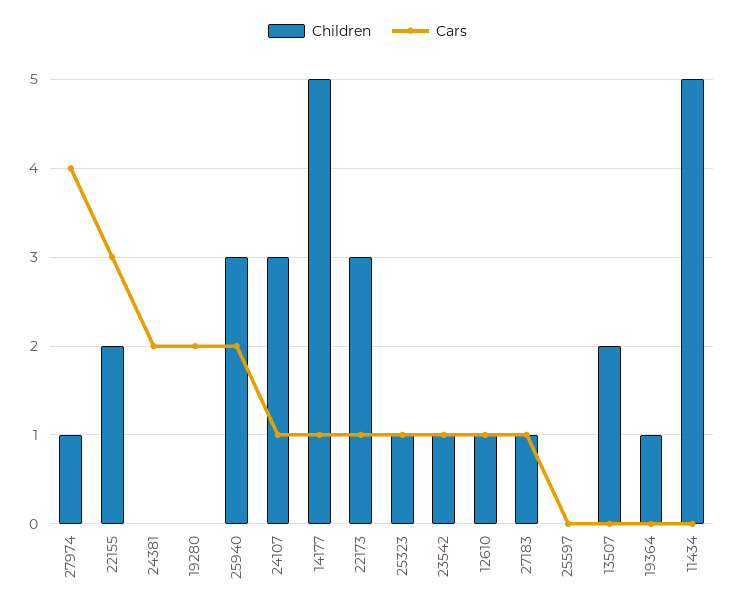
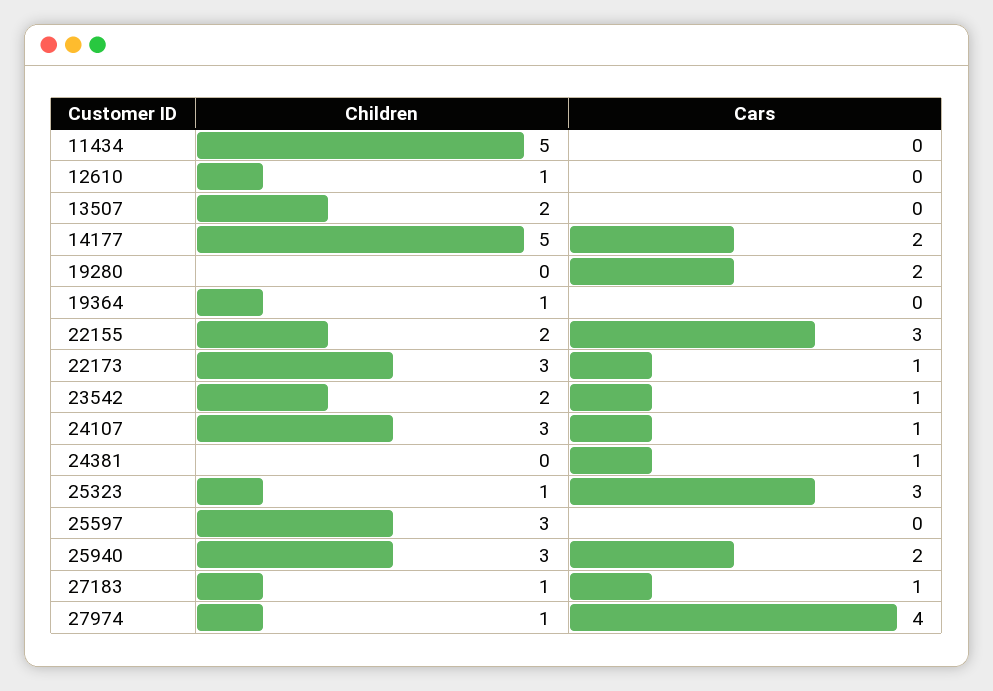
  {
    "Children": {
      "27974": 1,
      "22155": 2,
      "24381": 0,
      "19280": 0,
      "25940": 3,
      "24107": 3,
      "14177": 5,
      "22173": 3,
      "25323": 1,
-     "23542": 1,
+     "23542": 2,
      "12610": 1,
      "27183": 1,
-     "25597": 0,
+     "25597": 3,
      "13507": 2,
      "19364": 1,
      "11434": 5
    },
    "Cars": {
      "27974": 4,
      "22155": 3,
-     "24381": 2,
+     "24381": 1,
      "19280": 2,
      "25940": 2,
      "24107": 1,
-     "14177": 1,
+     "14177": 2,
      "22173": 1,
-     "25323": 1,
+     "25323": 3,
      "23542": 1,
-     "12610": 1,
+     "12610": 0,
      "27183": 1,
      "25597": 0,
      "13507": 0,
      "19364": 0,
      "11434": 0
    }
  }

